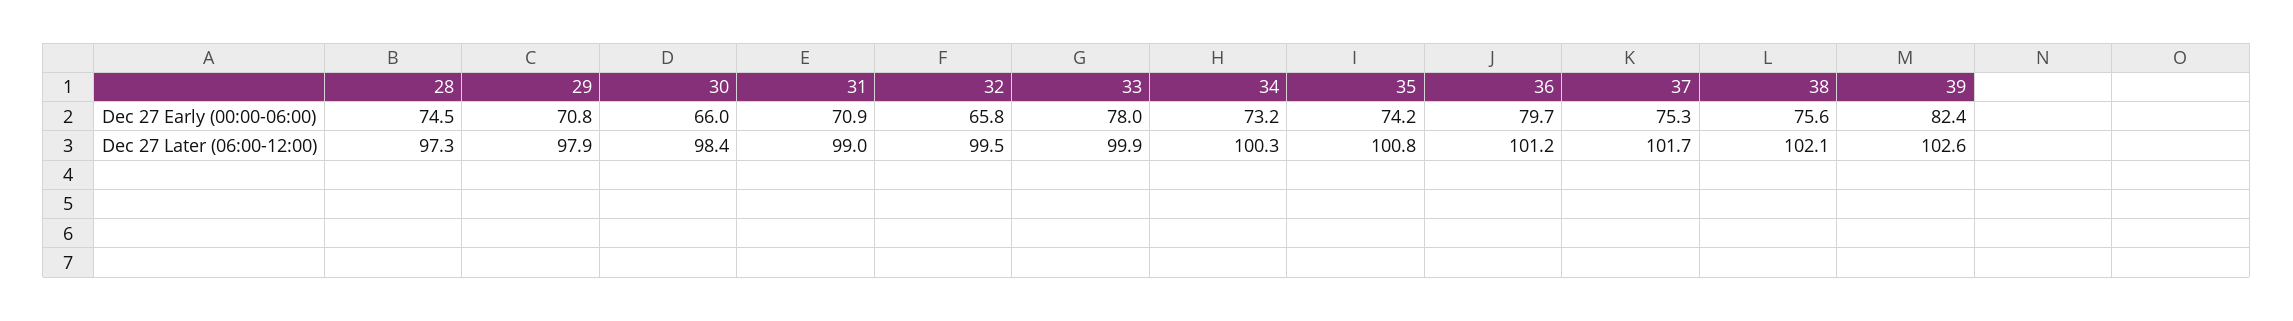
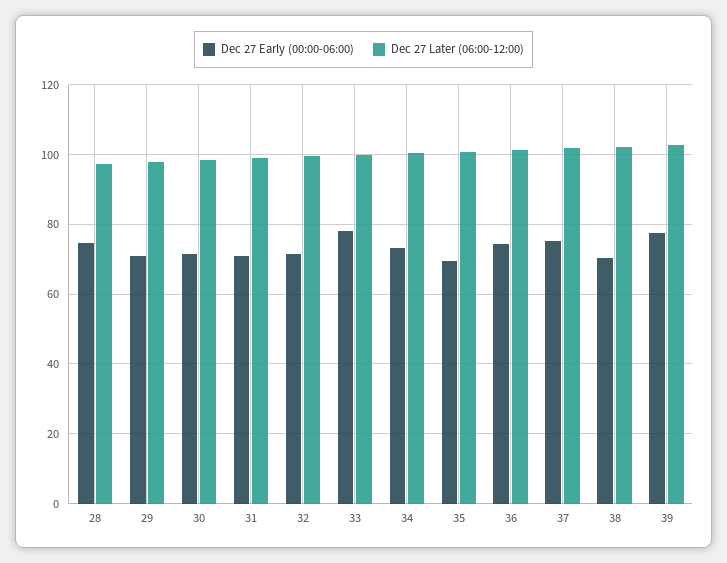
  {
    "Dec 27 Early (00:00-06:00)": {
      "28": 74.5,
      "29": 70.8,
-     "30": 66,
+     "30": 72,
      "31": 70.9,
-     "32": 65.8,
+     "32": 72,
      "33": 78,
      "34": 73.2,
-     "35": 74.2,
+     "35": 70,
-     "36": 79.7,
+     "36": 74,
      "37": 75.3,
-     "38": 75.6,
+     "38": 70,
-     "39": 82.4
+     "39": 78
    },
    "Dec 27 Later (06:00-12:00)": {
      "28": 97.3,
      "29": 97.9,
      "30": 98.4,
      "31": 99,
      "32": 99.5,
      "33": 99.9,
      "34": 100.3,
      "35": 100.8,
      "36": 101.2,
      "37": 101.7,
      "38": 102.1,
      "39": 102.6
    }
  }

